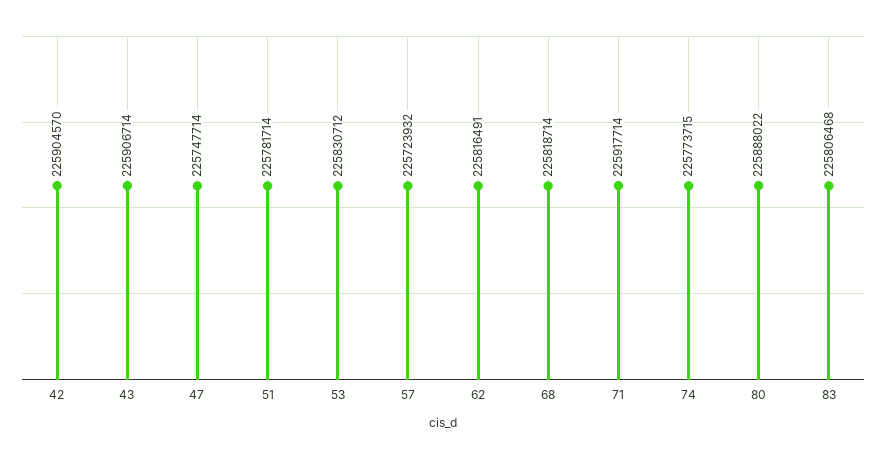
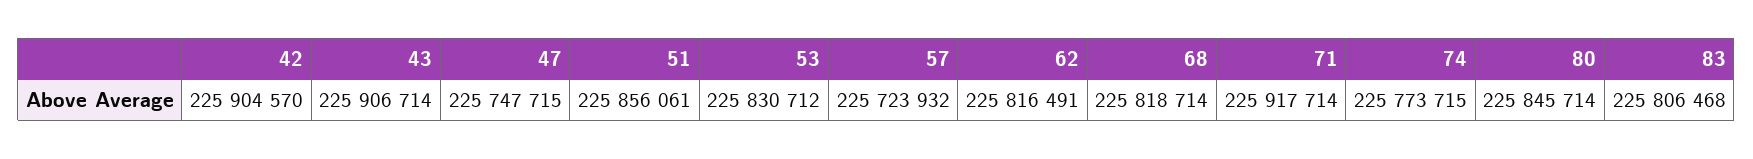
  {
    "42": 225904570,
    "43": 225906714,
-   "47": 225747714,
+   "47": 225747715,
-   "51": 225781714,
+   "51": 225856061,
    "53": 225830712,
    "57": 225723932,
    "62": 225816491,
    "68": 225818714,
    "71": 225917714,
    "74": 225773715,
-   "80": 225888022,
+   "80": 225845714,
    "83": 225806468
  }

